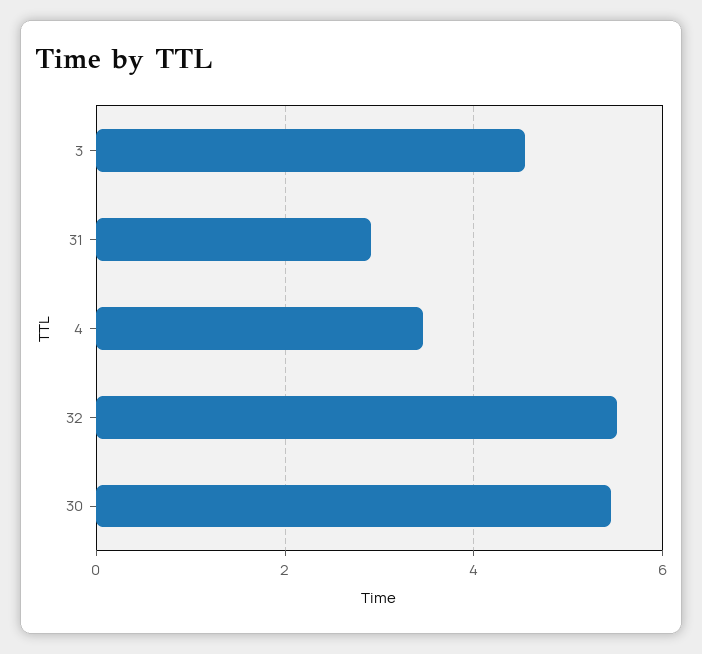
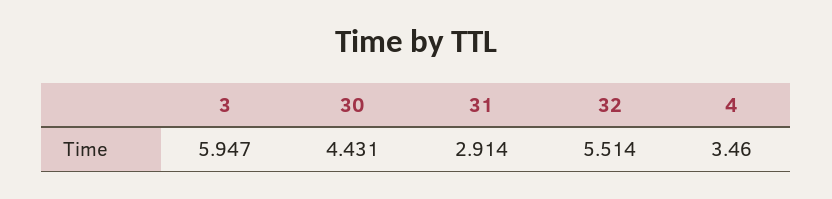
  {
-   "3": 4.6,
+   "3": 5.947,
    "31": 2.914,
    "4": 3.46,
    "32": 5.514,
-   "30": 5.4
+   "30": 4.431
  }

